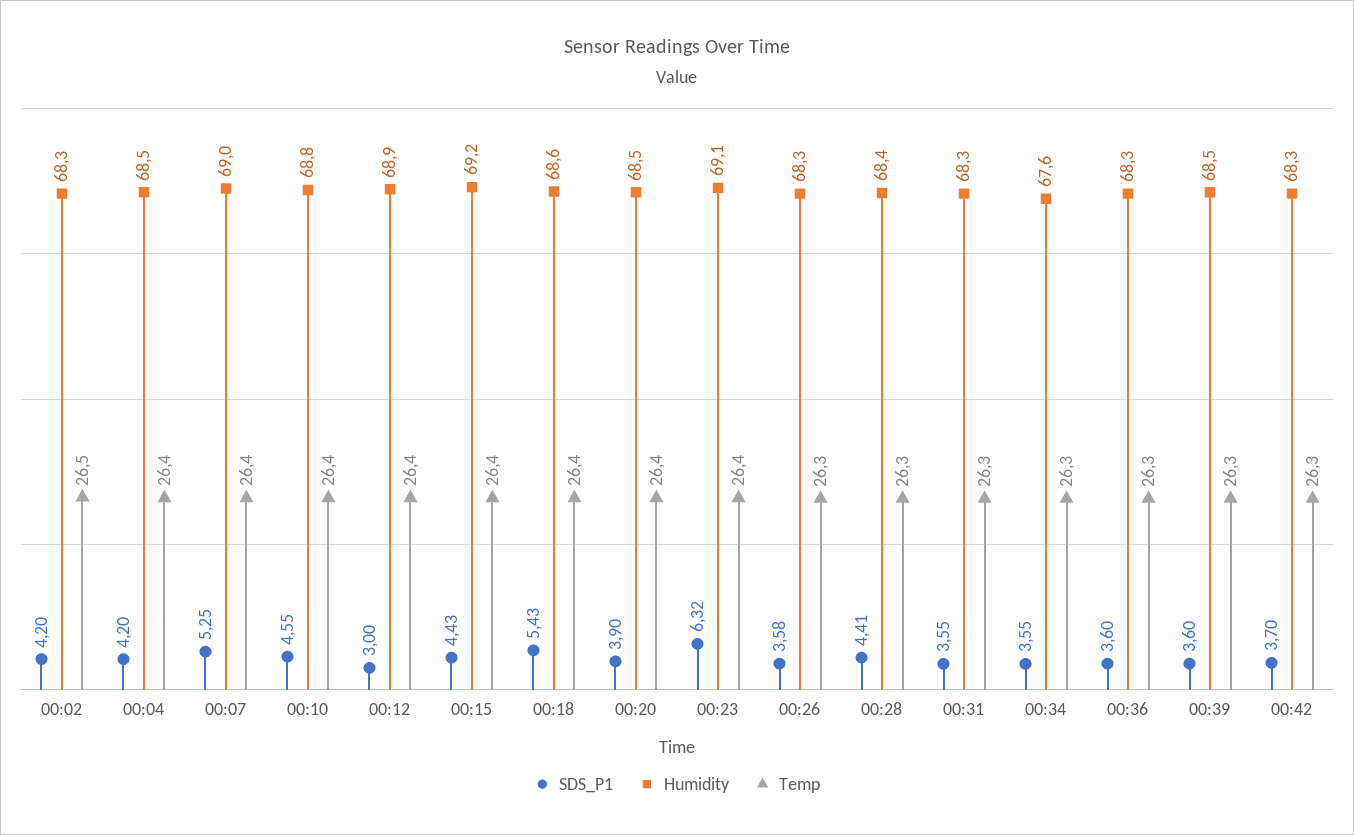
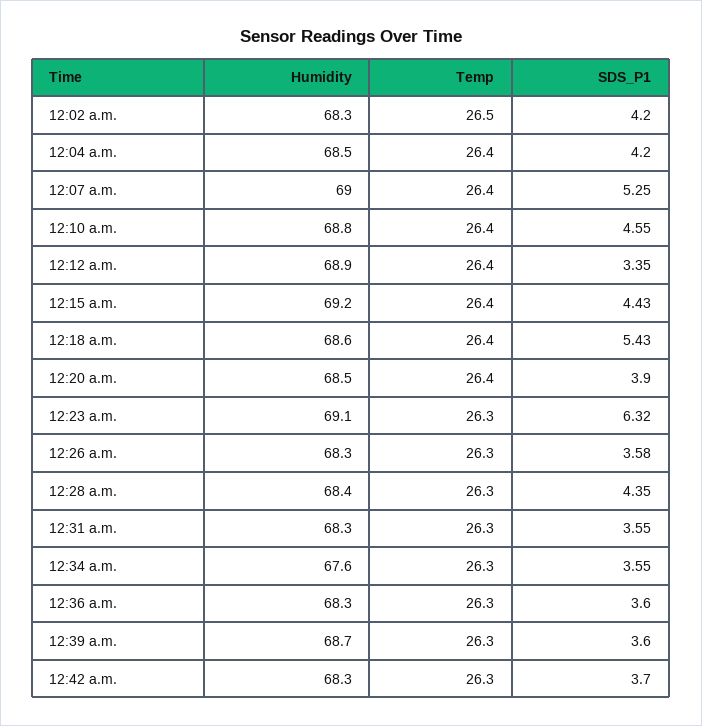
  {
    "SDS_P1": {
      "00:02": 4.2,
      "00:04": 4.2,
      "00:07": 5.25,
      "00:10": 4.55,
-     "00:12": 3,
+     "00:12": 3.35,
      "00:15": 4.43,
      "00:18": 5.43,
      "00:20": 3.9,
      "00:23": 6.32,
      "00:26": 3.58,
-     "00:28": 4.41,
+     "00:28": 4.35,
      "00:31": 3.55,
      "00:34": 3.55,
      "00:36": 3.6,
      "00:39": 3.6,
      "00:42": 3.7
    },
    "Humidity": {
      "00:02": 68.3,
      "00:04": 68.5,
      "00:07": 69,
      "00:10": 68.8,
      "00:12": 68.9,
      "00:15": 69.2,
      "00:18": 68.6,
      "00:20": 68.5,
      "00:23": 69.1,
      "00:26": 68.3,
      "00:28": 68.4,
      "00:31": 68.3,
      "00:34": 67.6,
      "00:36": 68.3,
-     "00:39": 68.5,
+     "00:39": 68.7,
      "00:42": 68.3
    },
    "Temp": {
      "00:02": 26.5,
      "00:04": 26.4,
      "00:07": 26.4,
      "00:10": 26.4,
      "00:12": 26.4,
      "00:15": 26.4,
      "00:18": 26.4,
      "00:20": 26.4,
-     "00:23": 26.4,
+     "00:23": 26.3,
      "00:26": 26.3,
      "00:28": 26.3,
      "00:31": 26.3,
      "00:34": 26.3,
      "00:36": 26.3,
      "00:39": 26.3,
      "00:42": 26.3
    }
  }

